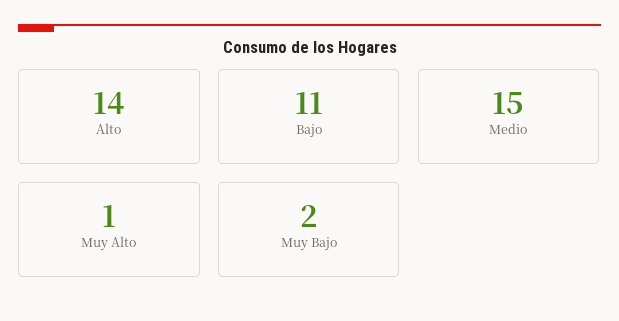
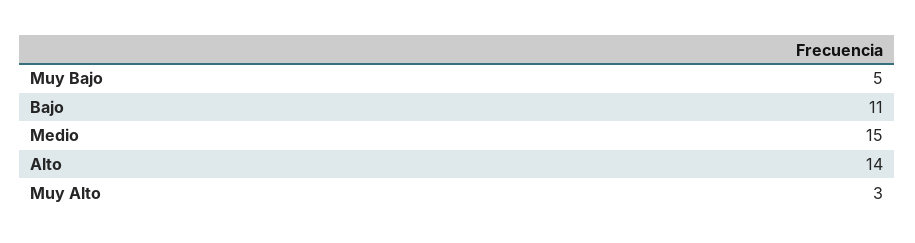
  {
    "Alto": 14,
    "Bajo": 11,
    "Medio": 15,
-   "Muy Alto": 1,
+   "Muy Alto": 3,
-   "Muy Bajo": 2
+   "Muy Bajo": 5
  }

